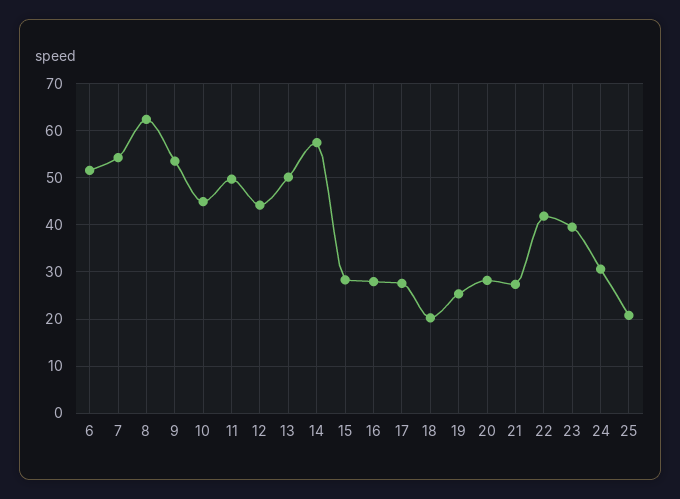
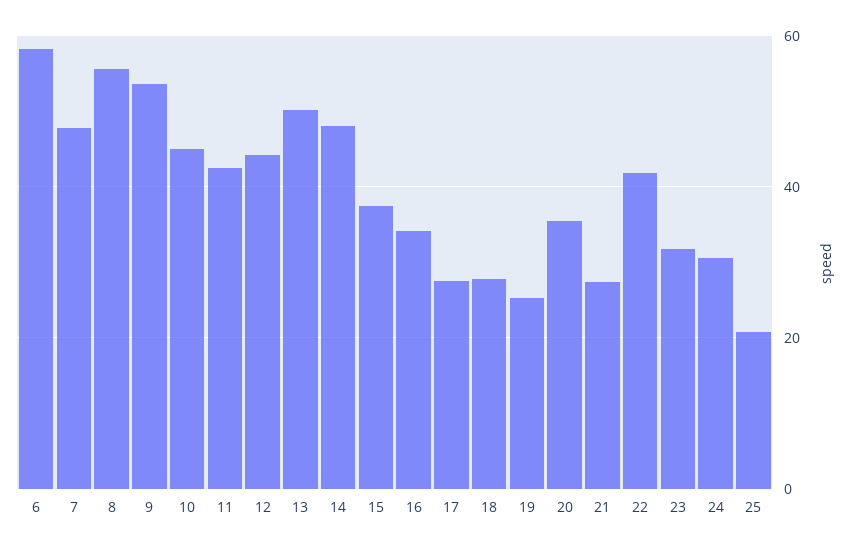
  {
-   "6": 52,
+   "6": 58,
-   "7": 54,
+   "7": 48,
-   "8": 62,
+   "8": 56,
    "9": 54,
    "10": 44,
-   "11": 50,
+   "11": 42,
    "12": 44,
    "13": 50,
-   "14": 58,
+   "14": 48,
-   "15": 28,
+   "15": 38,
-   "16": 28,
+   "16": 34,
    "17": 28,
-   "18": 20,
+   "18": 28,
    "19": 26,
-   "20": 28,
+   "20": 36,
    "21": 28,
    "22": 42,
-   "23": 40,
+   "23": 32,
    "24": 30,
    "25": 20
  }

